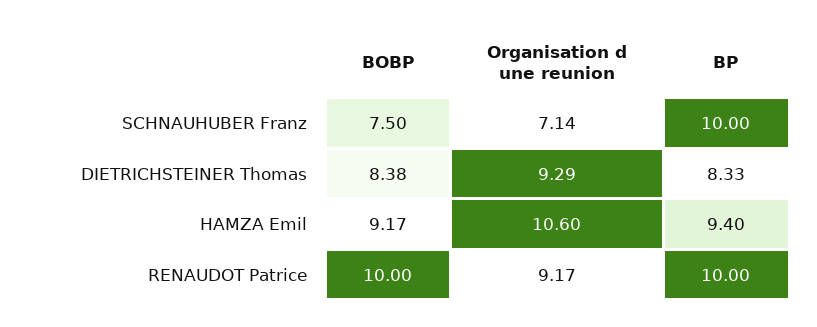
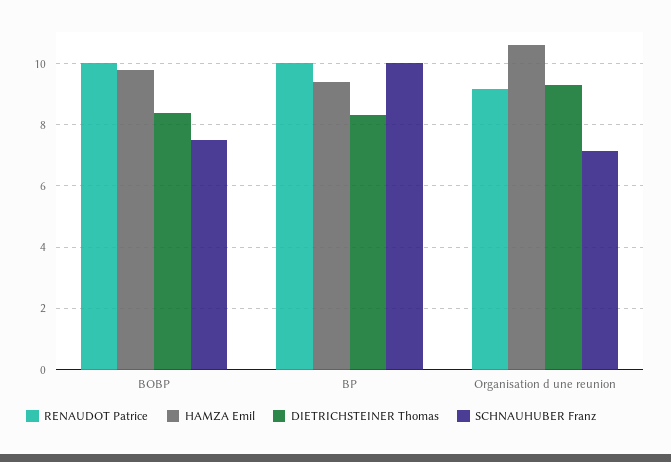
  {
    "SCHNAUHUBER Franz": {
      "BOBP": 7.5,
      "Organisation d une reunion": 7.14,
      "BP": 10
    },
    "DIETRICHSTEINER Thomas": {
      "BOBP": 8.38,
      "Organisation d une reunion": 9.29,
      "BP": 8.33
    },
    "HAMZA Emil": {
-     "BOBP": 9.17,
+     "BOBP": 9.8,
      "Organisation d une reunion": 10.6,
      "BP": 9.4
    },
    "RENAUDOT Patrice": {
      "BOBP": 10,
      "Organisation d une reunion": 9.17,
      "BP": 10
    }
  }

